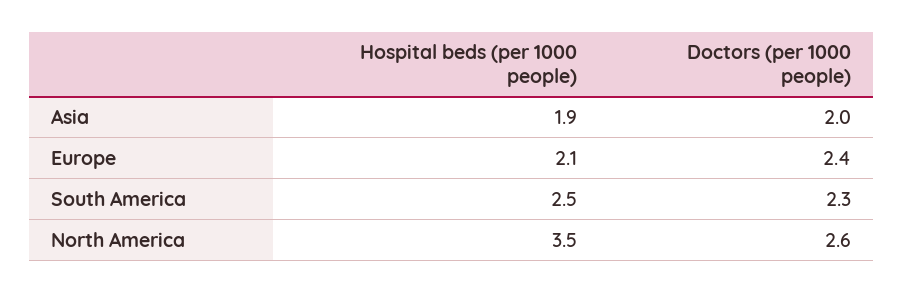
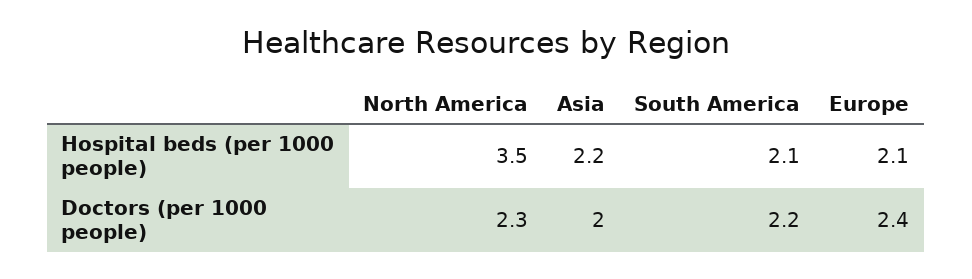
  {
    "Hospital beds (per 1000 people)": {
-     "Asia": 1.9,
+     "Asia": 2.2,
      "Europe": 2.1,
-     "South America": 2.5,
+     "South America": 2.1,
      "North America": 3.5
    },
    "Doctors (per 1000 people)": {
      "Asia": 2,
      "Europe": 2.4,
-     "South America": 2.3,
+     "South America": 2.2,
-     "North America": 2.6
+     "North America": 2.3
    }
  }

